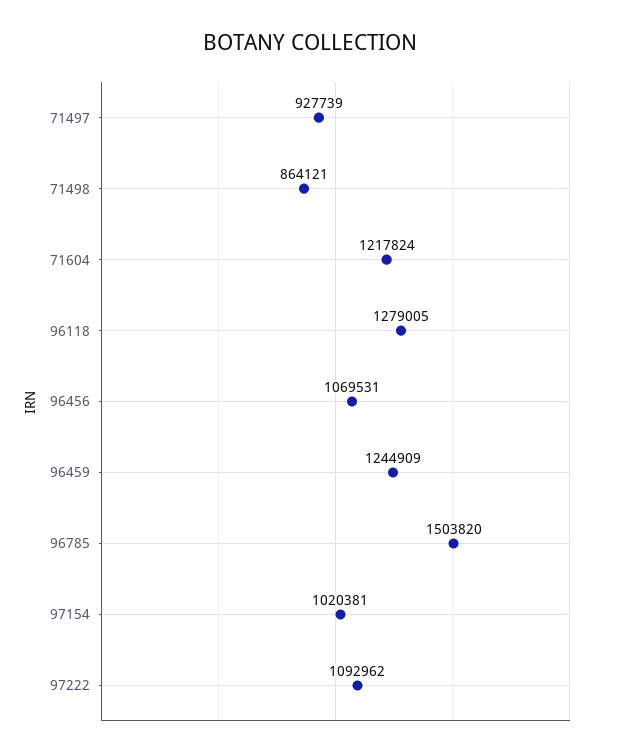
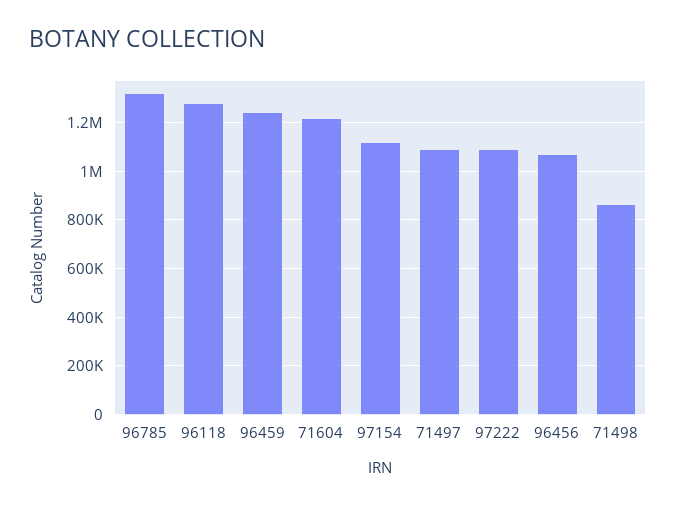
  {
-   "71497": 927739,
+   "71497": 1100000,
    "71498": 864121,
    "71604": 1217824,
    "96118": 1279005,
    "96456": 1069531,
    "96459": 1244909,
-   "96785": 1503820,
+   "96785": 1325000,
-   "97154": 1020381,
+   "97154": 1125000,
    "97222": 1092962
  }

